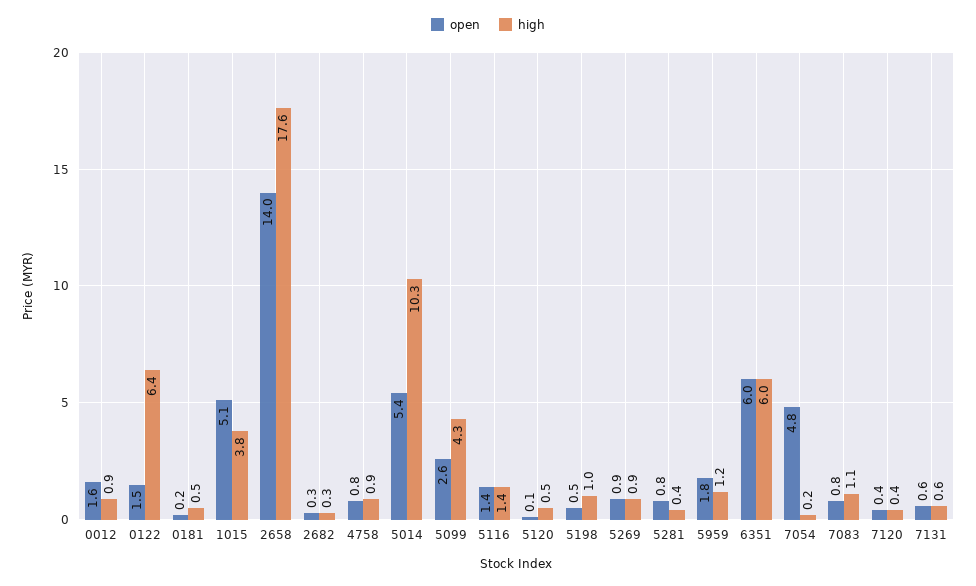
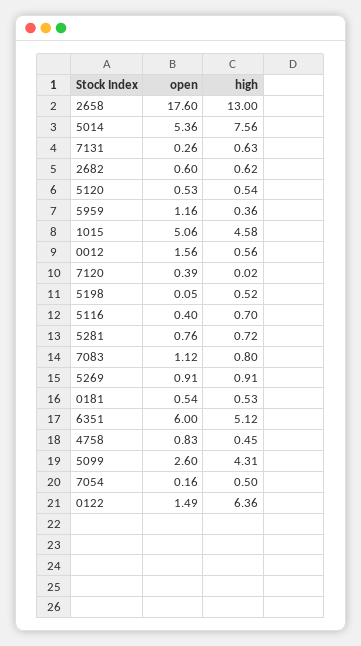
  {
    "open": {
      "0012": 1.56,
      "0122": 1.49,
-     "0181": 0.2,
+     "0181": 0.54,
      "1015": 5.06,
-     "2658": 14,
+     "2658": 17.6,
-     "2682": 0.3,
+     "2682": 0.6,
      "4758": 0.83,
      "5014": 5.36,
      "5099": 2.6,
-     "5116": 1.4,
+     "5116": 0.4,
-     "5120": 0.1,
+     "5120": 0.53,
-     "5198": 0.5,
+     "5198": 0.05,
      "5269": 0.91,
      "5281": 0.76,
-     "5959": 1.8,
+     "5959": 1.16,
      "6351": 6,
-     "7054": 4.8,
+     "7054": 0.16,
-     "7083": 0.8,
+     "7083": 1.12,
      "7120": 0.39,
-     "7131": 0.6
+     "7131": 0.26
    },
    "high": {
-     "0012": 0.9,
+     "0012": 0.56,
      "0122": 6.36,
      "0181": 0.53,
-     "1015": 3.8,
+     "1015": 4.58,
-     "2658": 17.6,
+     "2658": 13,
-     "2682": 0.3,
+     "2682": 0.62,
-     "4758": 0.9,
+     "4758": 0.45,
-     "5014": 10.3,
+     "5014": 7.56,
      "5099": 4.31,
-     "5116": 1.4,
+     "5116": 0.7,
      "5120": 0.54,
-     "5198": 1,
+     "5198": 0.52,
      "5269": 0.91,
-     "5281": 0.4,
+     "5281": 0.72,
-     "5959": 1.2,
+     "5959": 0.36,
-     "6351": 6,
+     "6351": 5.12,
-     "7054": 0.2,
+     "7054": 0.5,
-     "7083": 1.1,
+     "7083": 0.8,
-     "7120": 0.4,
+     "7120": 0.02,
      "7131": 0.63
    }
  }

